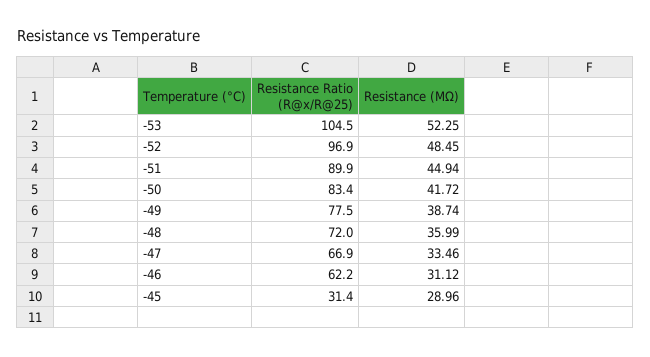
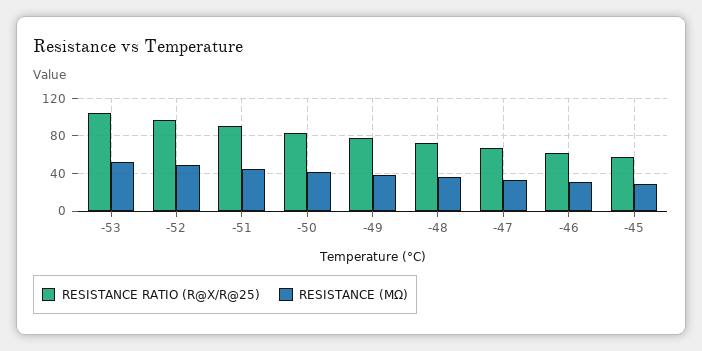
  {
    "Resistance Ratio (R@x/R@25)": {
      "-53": 104.5,
      "-52": 96.9,
      "-51": 89.9,
      "-50": 83.4,
      "-49": 77.5,
      "-48": 72,
      "-47": 66.9,
      "-46": 62.2,
-     "-45": 31.4
+     "-45": 60
    },
    "Resistance (MΩ)": {
      "-53": 52.25,
      "-52": 48.45,
      "-51": 44.94,
      "-50": 41.72,
      "-49": 38.74,
      "-48": 35.99,
      "-47": 33.46,
      "-46": 31.12,
      "-45": 28.96
    }
  }

